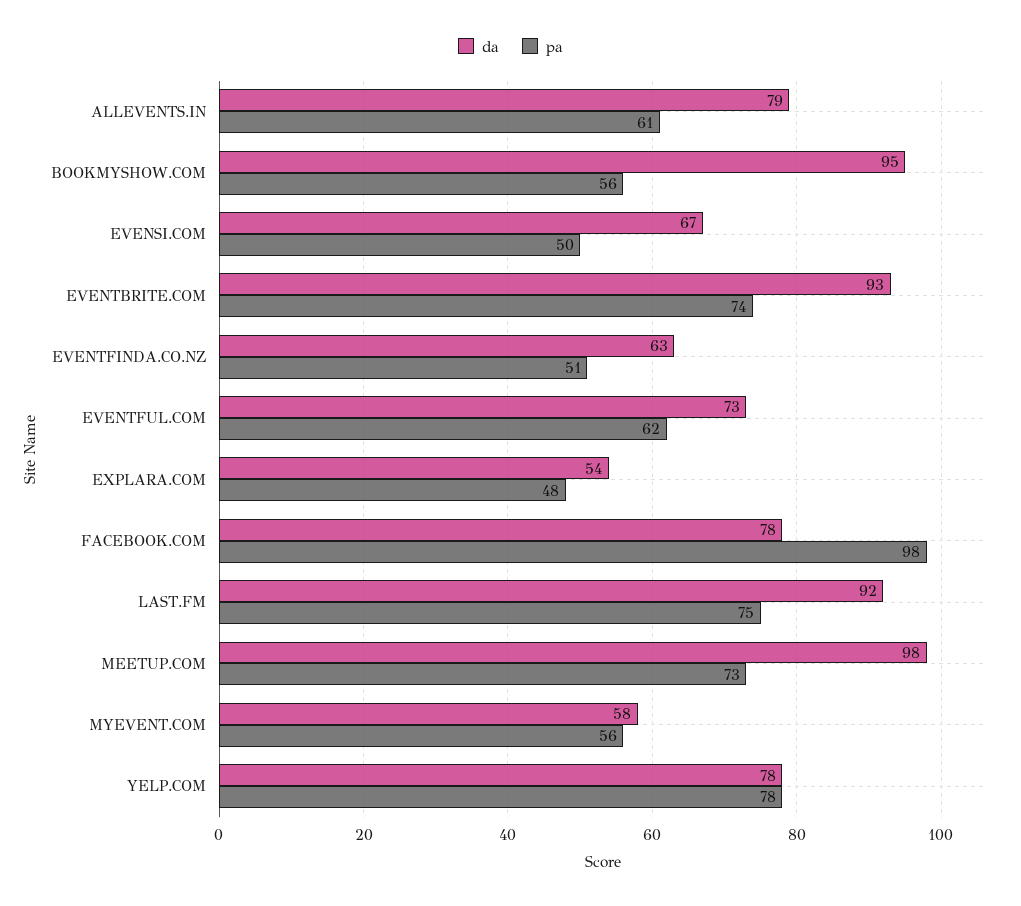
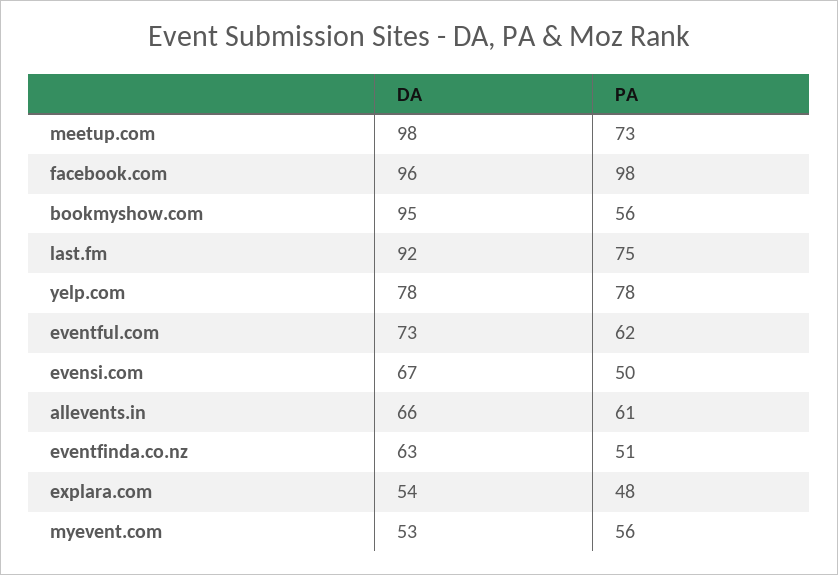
  {
    "da": {
-     "ALLEVENTS.IN": 79,
+     "ALLEVENTS.IN": 66,
      "BOOKMYSHOW.COM": 95,
      "EVENSI.COM": 67,
-     "EVENTBRITE.COM": 93,
      "EVENTFINDA.CO.NZ": 63,
      "EVENTFUL.COM": 73,
      "EXPLARA.COM": 54,
-     "FACEBOOK.COM": 78,
+     "FACEBOOK.COM": 96,
      "LAST.FM": 92,
      "MEETUP.COM": 98,
-     "MYEVENT.COM": 58,
+     "MYEVENT.COM": 53,
      "YELP.COM": 78
    },
    "pa": {
      "ALLEVENTS.IN": 61,
      "BOOKMYSHOW.COM": 56,
      "EVENSI.COM": 50,
-     "EVENTBRITE.COM": 74,
      "EVENTFINDA.CO.NZ": 51,
      "EVENTFUL.COM": 62,
      "EXPLARA.COM": 48,
      "FACEBOOK.COM": 98,
      "LAST.FM": 75,
      "MEETUP.COM": 73,
      "MYEVENT.COM": 56,
      "YELP.COM": 78
    }
  }

